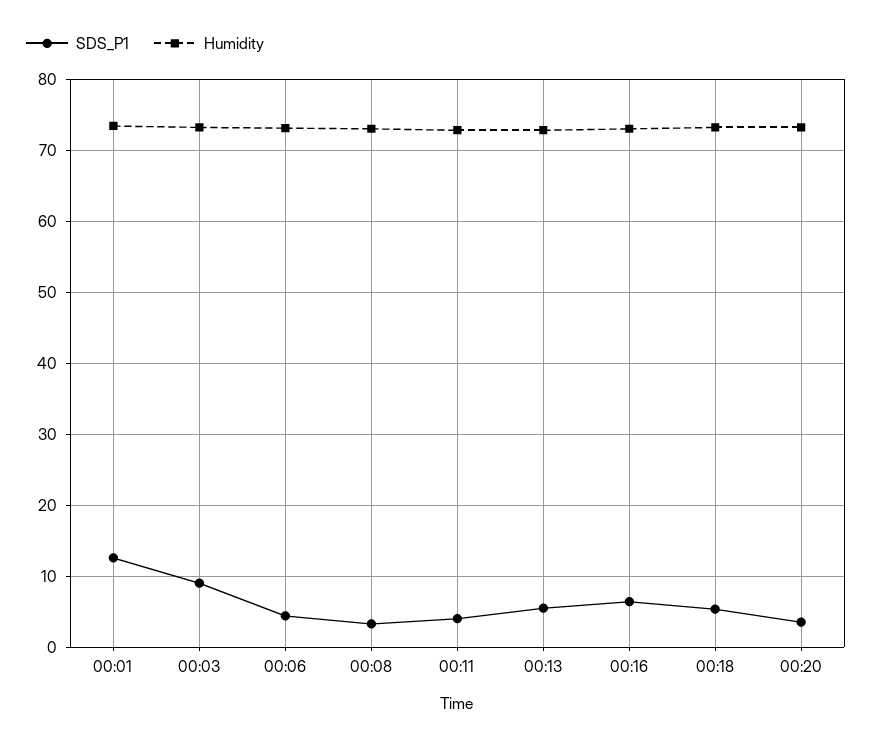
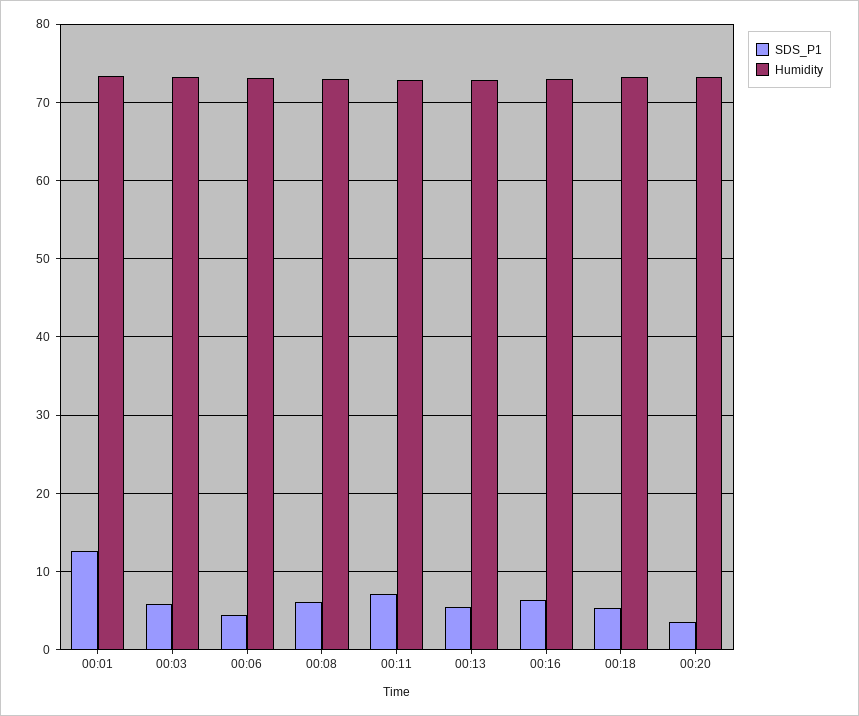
  {
    "SDS_P1": {
      "00:01": 13,
-     "00:03": 9,
+     "00:03": 6,
      "00:06": 4,
-     "00:08": 3,
+     "00:08": 6,
-     "00:11": 4,
+     "00:11": 7,
      "00:13": 6,
      "00:16": 6,
      "00:18": 5,
      "00:20": 4
    },
    "Humidity": {
      "00:01": 73,
      "00:03": 73,
      "00:06": 73,
      "00:08": 73,
      "00:11": 73,
      "00:13": 73,
      "00:16": 73,
      "00:18": 73,
      "00:20": 73
    }
  }

